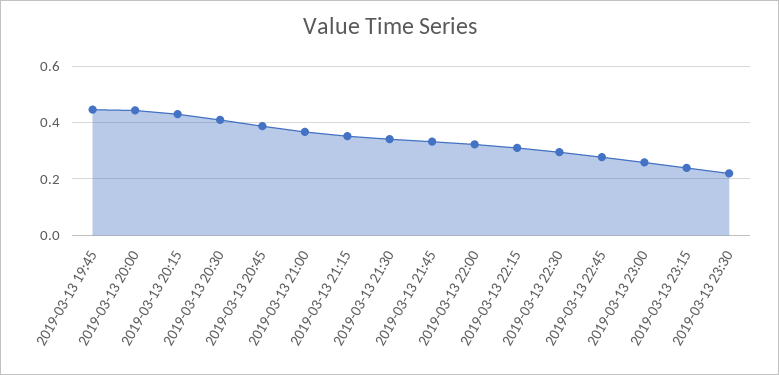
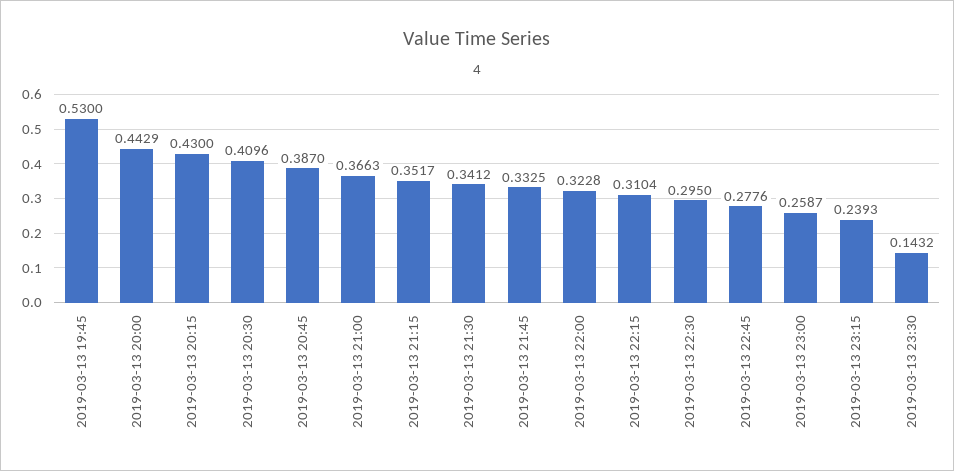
  {
-   "2019-03-13 19:45": 0.45,
+   "2019-03-13 19:45": 0.53,
    "2019-03-13 20:00": 0.4429,
    "2019-03-13 20:15": 0.43,
    "2019-03-13 20:30": 0.4096,
    "2019-03-13 20:45": 0.387,
    "2019-03-13 21:00": 0.3663,
    "2019-03-13 21:15": 0.3517,
    "2019-03-13 21:30": 0.3412,
    "2019-03-13 21:45": 0.3325,
    "2019-03-13 22:00": 0.3228,
    "2019-03-13 22:15": 0.3104,
    "2019-03-13 22:30": 0.295,
    "2019-03-13 22:45": 0.2776,
    "2019-03-13 23:00": 0.2587,
    "2019-03-13 23:15": 0.2393,
-   "2019-03-13 23:30": 0.225
+   "2019-03-13 23:30": 0.1432
  }

